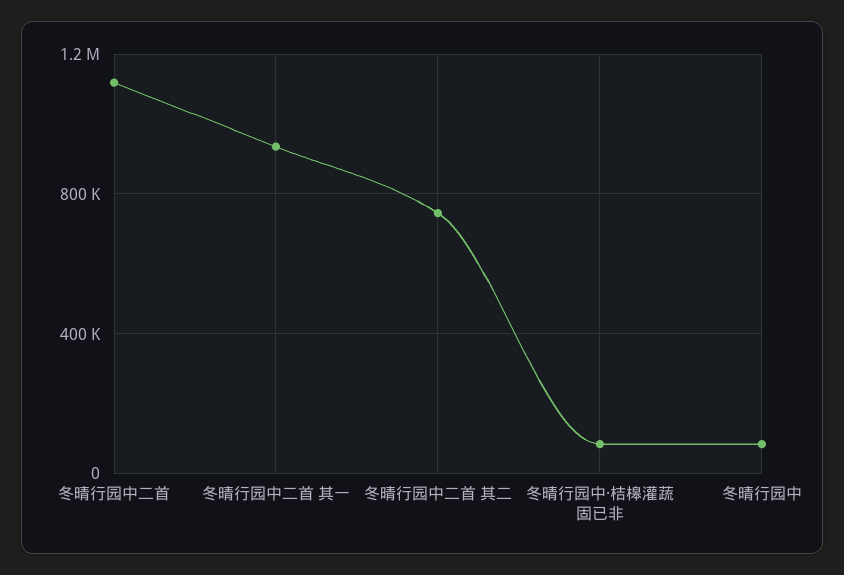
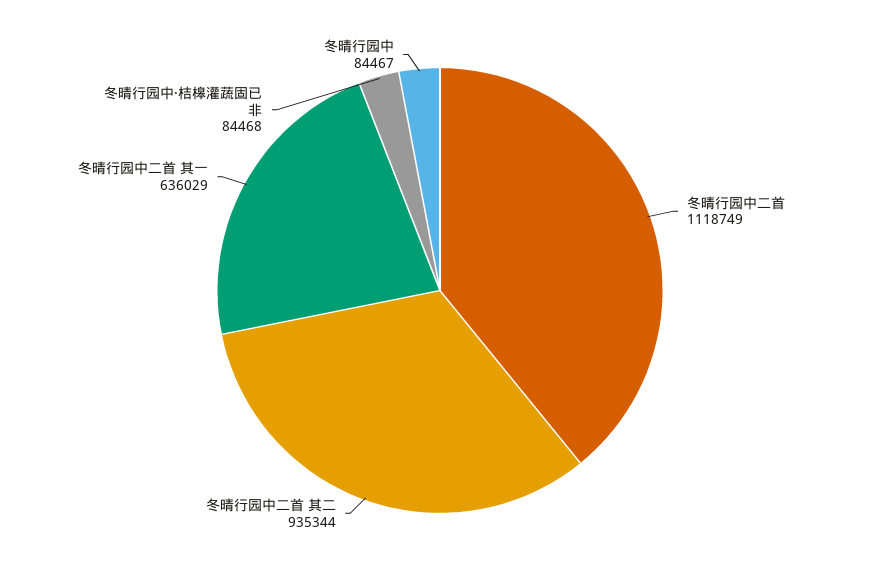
  {
    "冬晴行园中二首": 1118749,
-   "冬晴行园中二首 其一": 950000,
+   "冬晴行园中二首 其一": 636029,
-   "冬晴行园中二首 其二": 750000,
+   "冬晴行园中二首 其二": 935344,
    "冬晴行园中·桔槔灌蔬固已非": 84468,
    "冬晴行园中": 84467
  }

